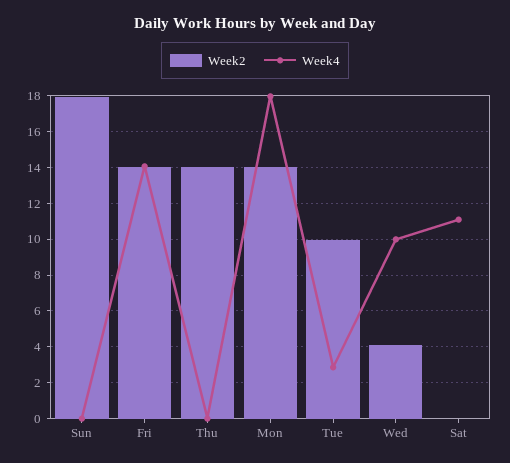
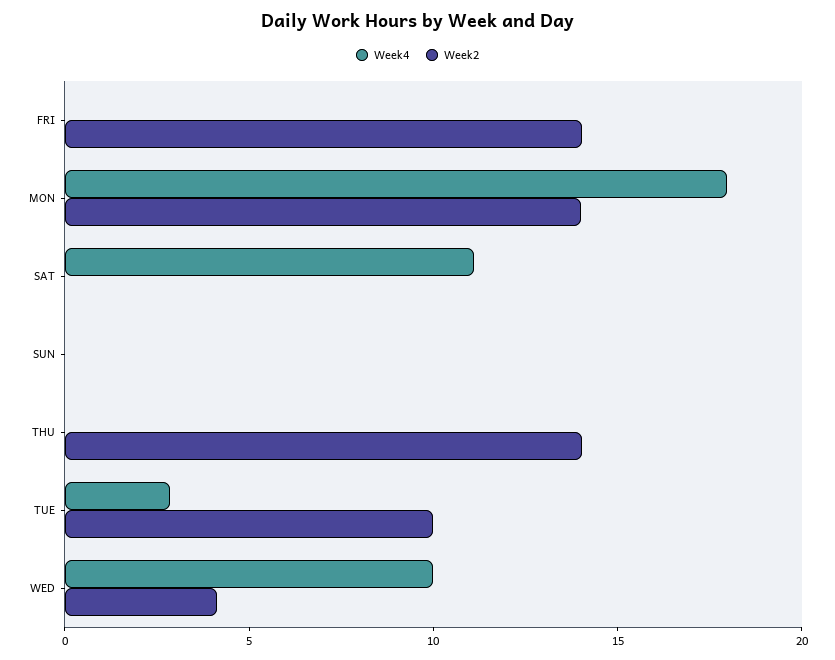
  {
    "Week2": {
-     "Sun": 18,
+     "Sun": 0,
      "Fri": 14,
      "Thu": 14,
      "Mon": 14,
      "Tue": 10,
      "Wed": 4,
      "Sat": 0
    },
    "Week4": {
      "Sun": 0,
-     "Fri": 14,
+     "Fri": 0,
      "Thu": 0,
      "Mon": 18,
      "Tue": 3,
      "Wed": 10,
      "Sat": 11
    }
  }

